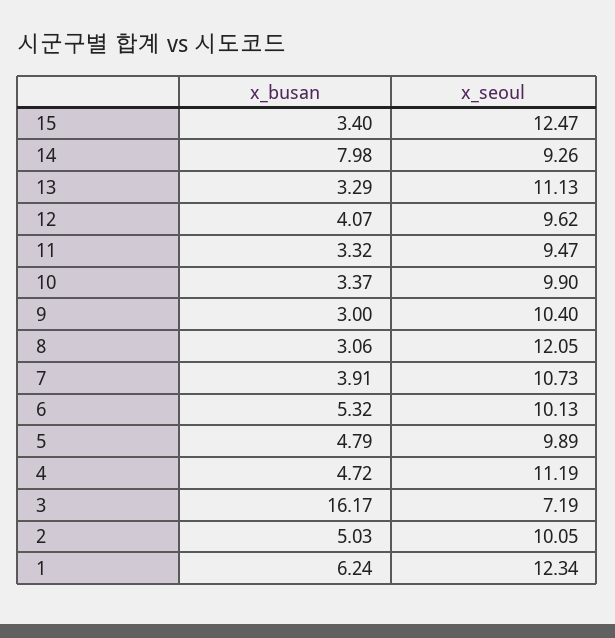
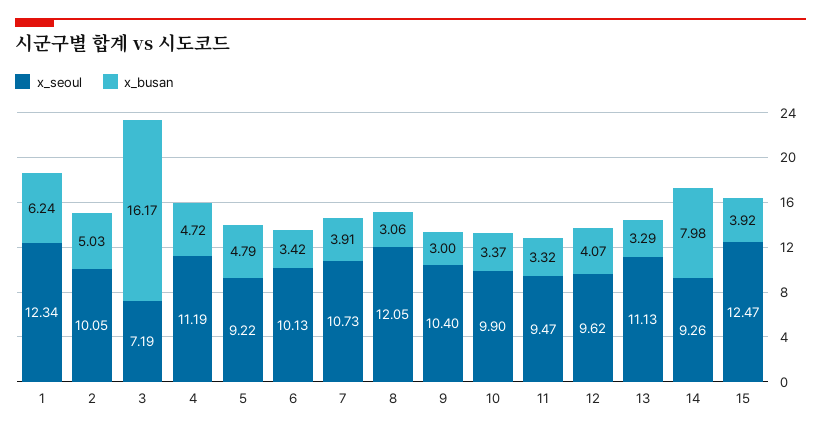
  {
    "x_busan": {
-     "15": 3.4,
+     "15": 3.92,
      "14": 7.98,
      "13": 3.29,
      "12": 4.07,
      "11": 3.32,
      "10": 3.37,
      "9": 3,
      "8": 3.06,
      "7": 3.91,
-     "6": 5.32,
+     "6": 3.42,
      "5": 4.79,
      "4": 4.72,
      "3": 16.17,
      "2": 5.03,
      "1": 6.24
    },
    "x_seoul": {
      "15": 12.47,
      "14": 9.26,
      "13": 11.13,
      "12": 9.62,
      "11": 9.47,
      "10": 9.9,
      "9": 10.4,
      "8": 12.05,
      "7": 10.73,
      "6": 10.13,
-     "5": 9.89,
+     "5": 9.22,
      "4": 11.19,
      "3": 7.19,
      "2": 10.05,
      "1": 12.34
    }
  }

